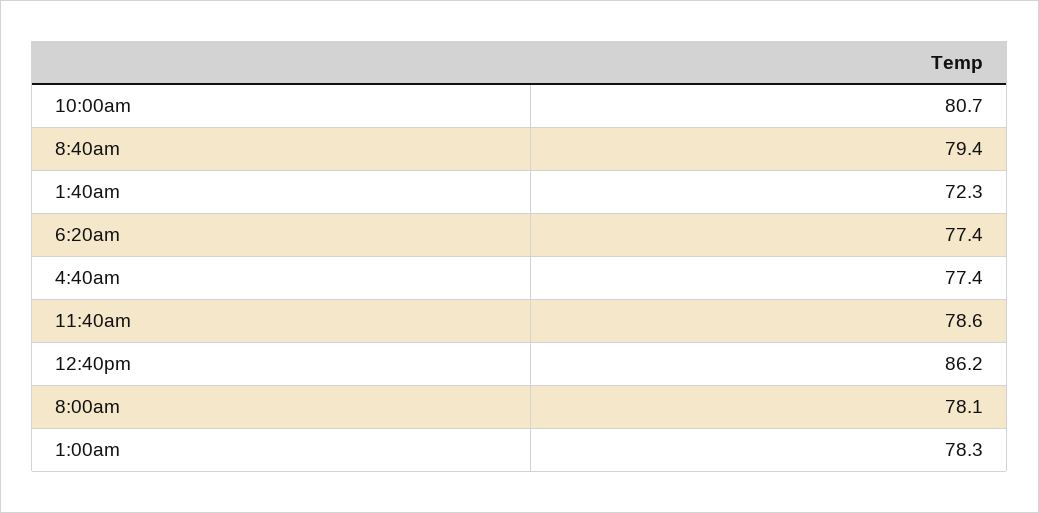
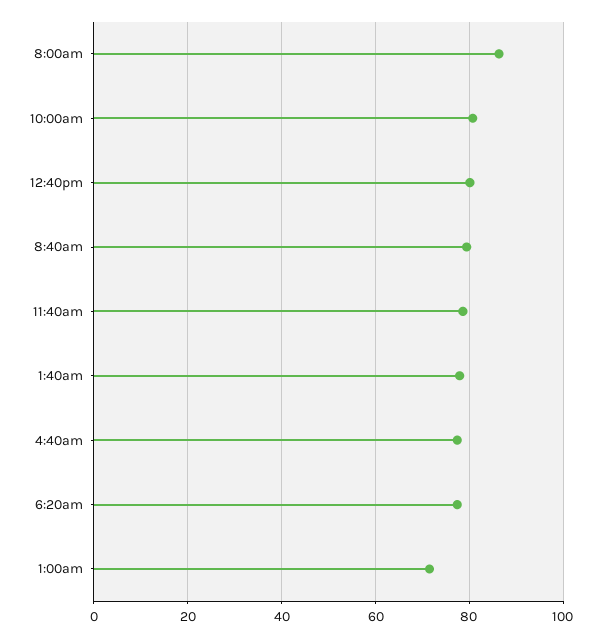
  {
    "10:00am": 80.7,
    "8:40am": 79.4,
-   "1:40am": 72.3,
+   "1:40am": 78,
    "6:20am": 77.4,
    "4:40am": 77.4,
    "11:40am": 78.6,
-   "12:40pm": 86.2,
+   "12:40pm": 80,
-   "8:00am": 78.1,
+   "8:00am": 86,
-   "1:00am": 78.3
+   "1:00am": 72
  }

